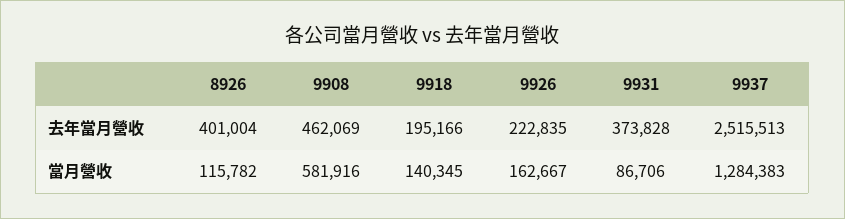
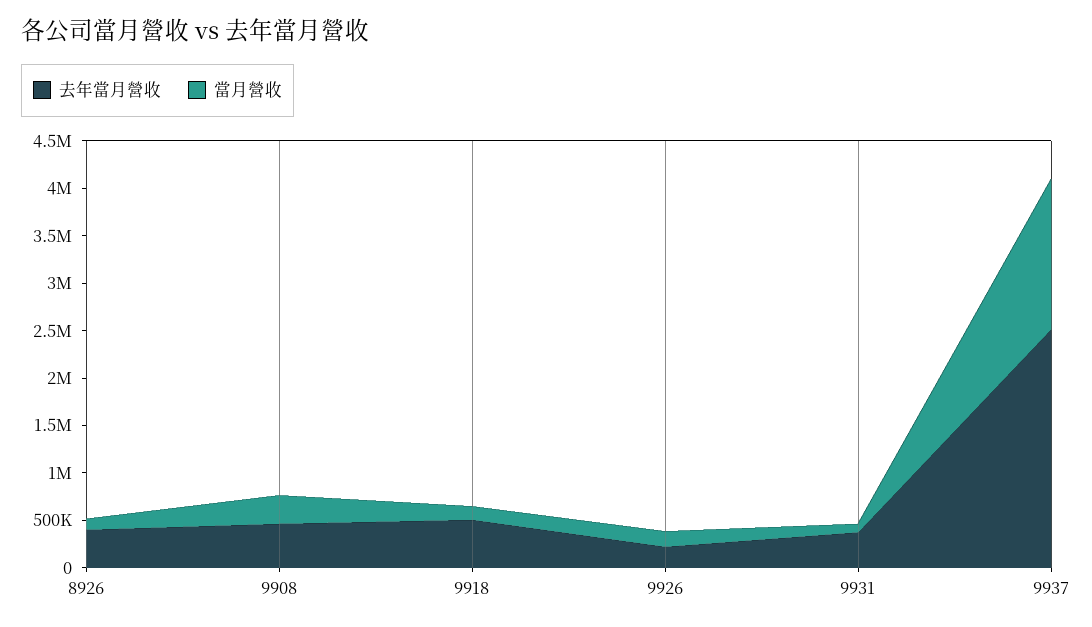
  {
    "去年當月營收": {
      "8926": 401004,
      "9908": 462069,
-     "9918": 195166,
+     "9918": 500000,
      "9926": 222835,
      "9931": 373828,
      "9937": 2515513
    },
    "當月營收": {
      "8926": 115782,
-     "9908": 581916,
+     "9908": 300000,
      "9918": 140345,
      "9926": 162667,
      "9931": 86706,
-     "9937": 1284383
+     "9937": 1600000
    }
  }

